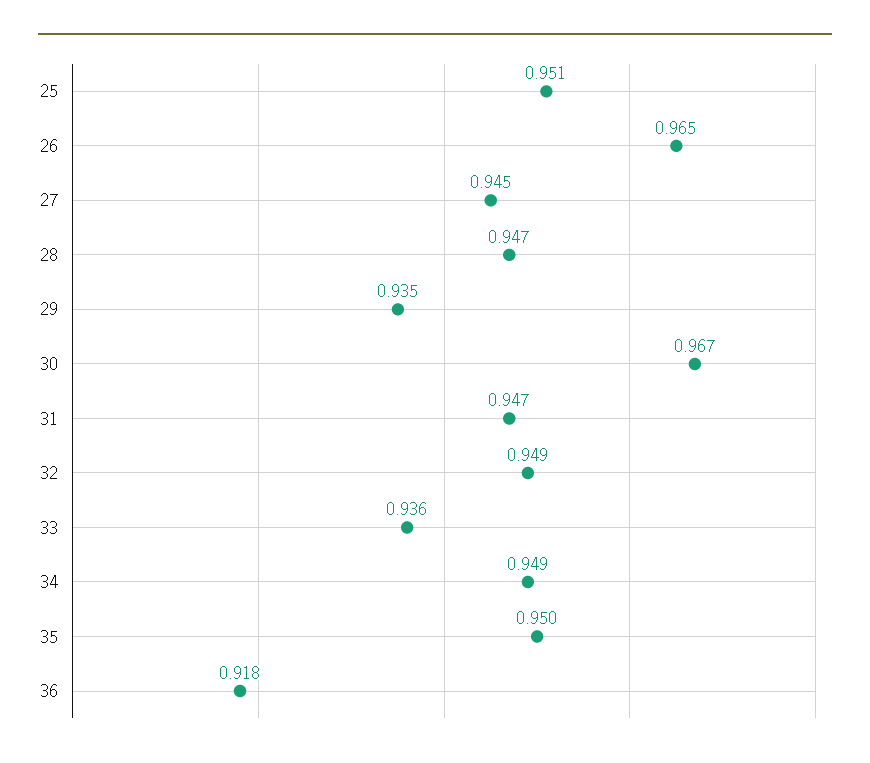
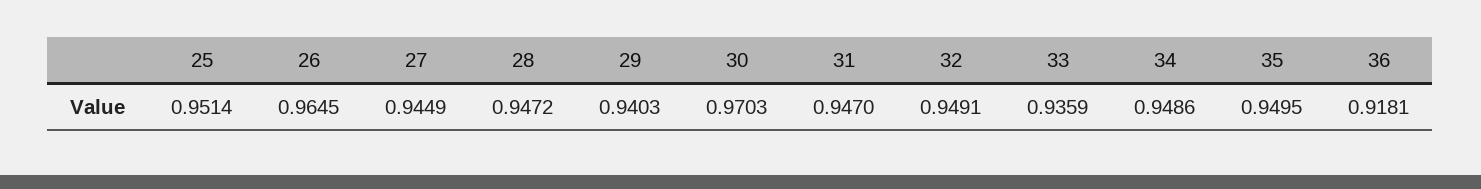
  {
    "25": 0.9514,
    "26": 0.9645,
    "27": 0.9449,
    "28": 0.9472,
-   "29": 0.935,
+   "29": 0.9403,
-   "30": 0.967,
+   "30": 0.9703,
    "31": 0.947,
    "32": 0.9491,
    "33": 0.9359,
    "34": 0.9486,
    "35": 0.9495,
    "36": 0.9181
  }

